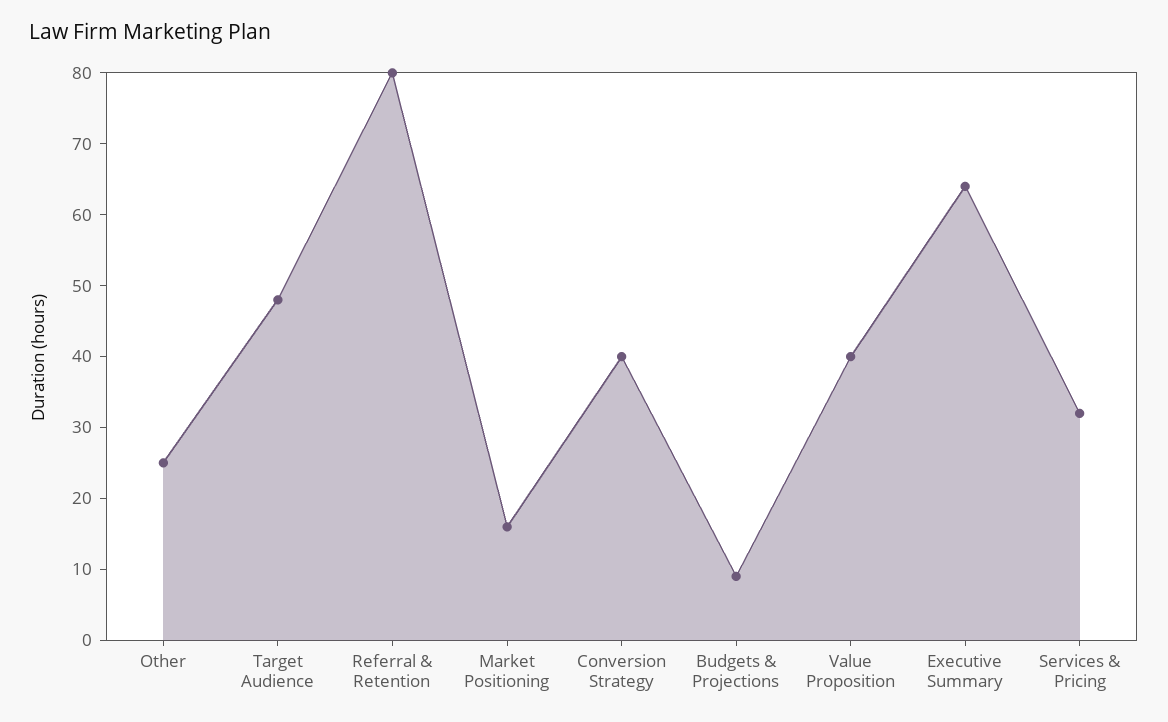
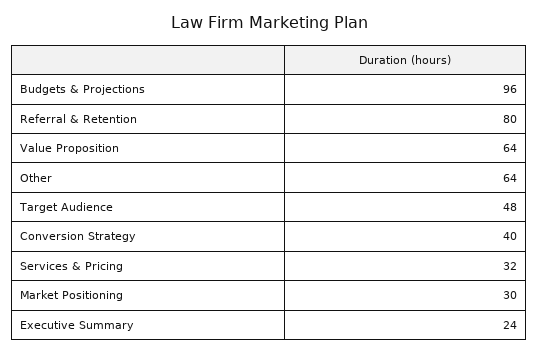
  {
-   "Other": 25,
+   "Other": 64,
    "Target Audience": 48,
    "Referral & Retention": 80,
-   "Market Positioning": 15,
+   "Market Positioning": 30,
    "Conversion Strategy": 40,
-   "Budgets & Projections": 10,
+   "Budgets & Projections": 96,
-   "Value Proposition": 40,
+   "Value Proposition": 64,
-   "Executive Summary": 65,
+   "Executive Summary": 24,
    "Services & Pricing": 32
  }

